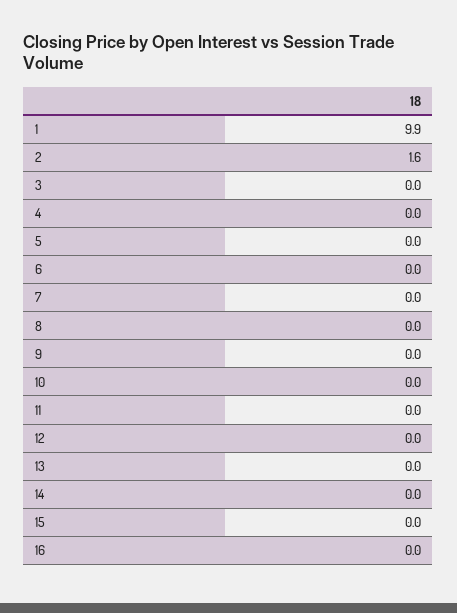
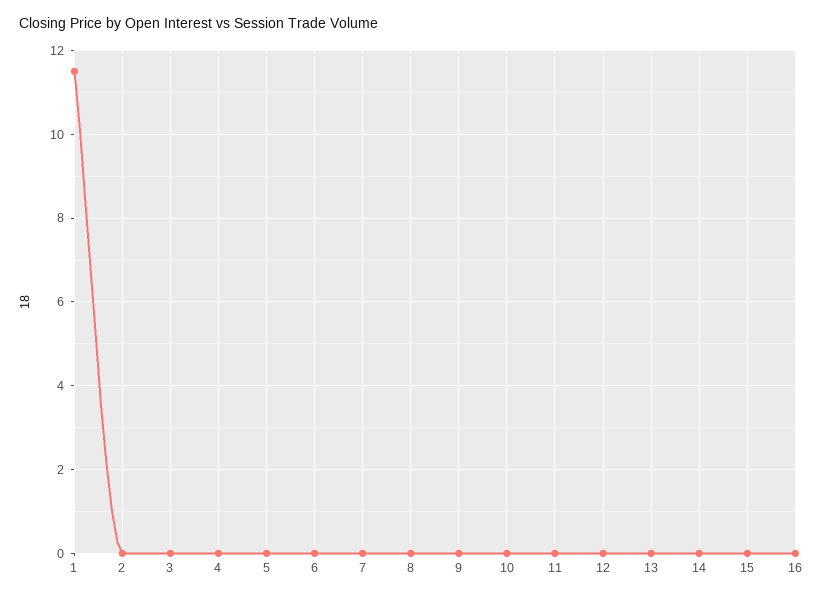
  {
-   "1": 9.9,
+   "1": 11.5,
-   "2": 1.6,
+   "2": 0,
    "3": 0,
    "4": 0,
    "5": 0,
    "6": 0,
    "7": 0,
    "8": 0,
    "9": 0,
    "10": 0,
    "11": 0,
    "12": 0,
    "13": 0,
    "14": 0,
    "15": 0,
    "16": 0
  }

